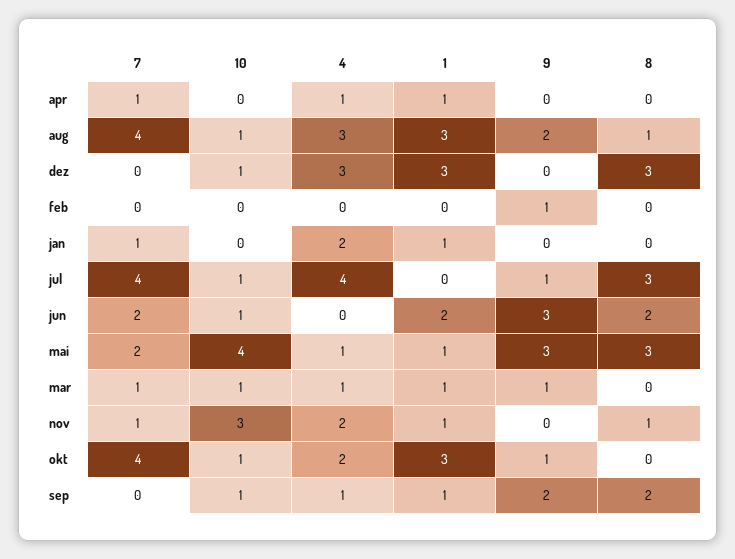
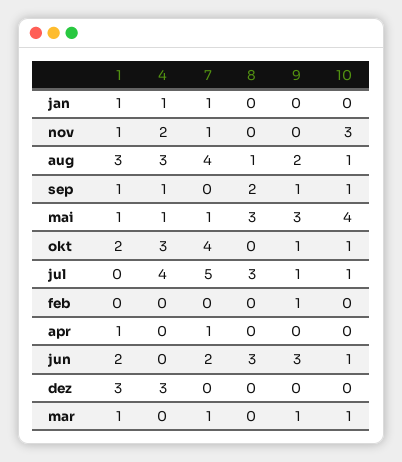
  {
    "7": {
      "apr": 1,
      "aug": 4,
      "dez": 0,
      "feb": 0,
      "jan": 1,
-     "jul": 4,
+     "jul": 5,
      "jun": 2,
-     "mai": 2,
+     "mai": 1,
      "mar": 1,
      "nov": 1,
      "okt": 4,
      "sep": 0
    },
    "10": {
      "apr": 0,
      "aug": 1,
-     "dez": 1,
+     "dez": 0,
      "feb": 0,
      "jan": 0,
      "jul": 1,
      "jun": 1,
      "mai": 4,
      "mar": 1,
      "nov": 3,
      "okt": 1,
      "sep": 1
    },
    "4": {
-     "apr": 1,
+     "apr": 0,
      "aug": 3,
      "dez": 3,
      "feb": 0,
-     "jan": 2,
+     "jan": 1,
      "jul": 4,
      "jun": 0,
      "mai": 1,
-     "mar": 1,
+     "mar": 0,
      "nov": 2,
-     "okt": 2,
+     "okt": 3,
      "sep": 1
    },
    "1": {
      "apr": 1,
      "aug": 3,
      "dez": 3,
      "feb": 0,
      "jan": 1,
      "jul": 0,
      "jun": 2,
      "mai": 1,
      "mar": 1,
      "nov": 1,
-     "okt": 3,
+     "okt": 2,
      "sep": 1
    },
    "9": {
      "apr": 0,
      "aug": 2,
      "dez": 0,
      "feb": 1,
      "jan": 0,
      "jul": 1,
      "jun": 3,
      "mai": 3,
      "mar": 1,
      "nov": 0,
      "okt": 1,
-     "sep": 2
+     "sep": 1
    },
    "8": {
      "apr": 0,
      "aug": 1,
-     "dez": 3,
+     "dez": 0,
      "feb": 0,
      "jan": 0,
      "jul": 3,
-     "jun": 2,
+     "jun": 3,
      "mai": 3,
      "mar": 0,
-     "nov": 1,
+     "nov": 0,
      "okt": 0,
      "sep": 2
    }
  }

